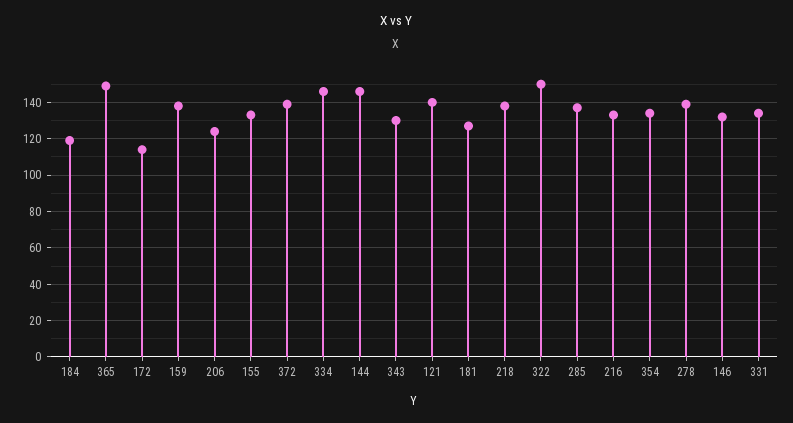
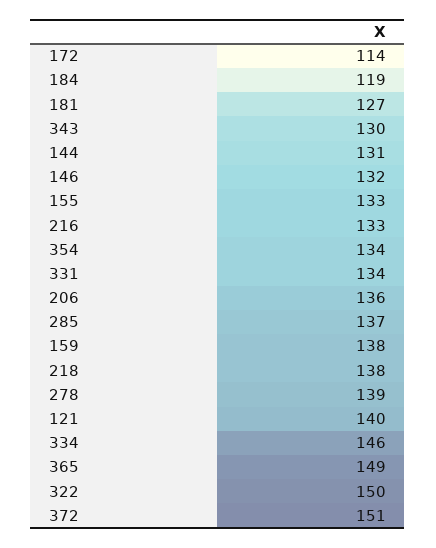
  {
    "184": 119,
    "365": 149,
    "172": 114,
    "159": 138,
-   "206": 125,
+   "206": 136,
    "155": 133,
-   "372": 140,
+   "372": 151,
    "334": 146,
-   "144": 145,
+   "144": 131,
    "343": 130,
    "121": 140,
    "181": 127,
    "218": 138,
    "322": 150,
    "285": 137,
    "216": 133,
    "354": 134,
    "278": 139,
    "146": 132,
    "331": 134
  }

